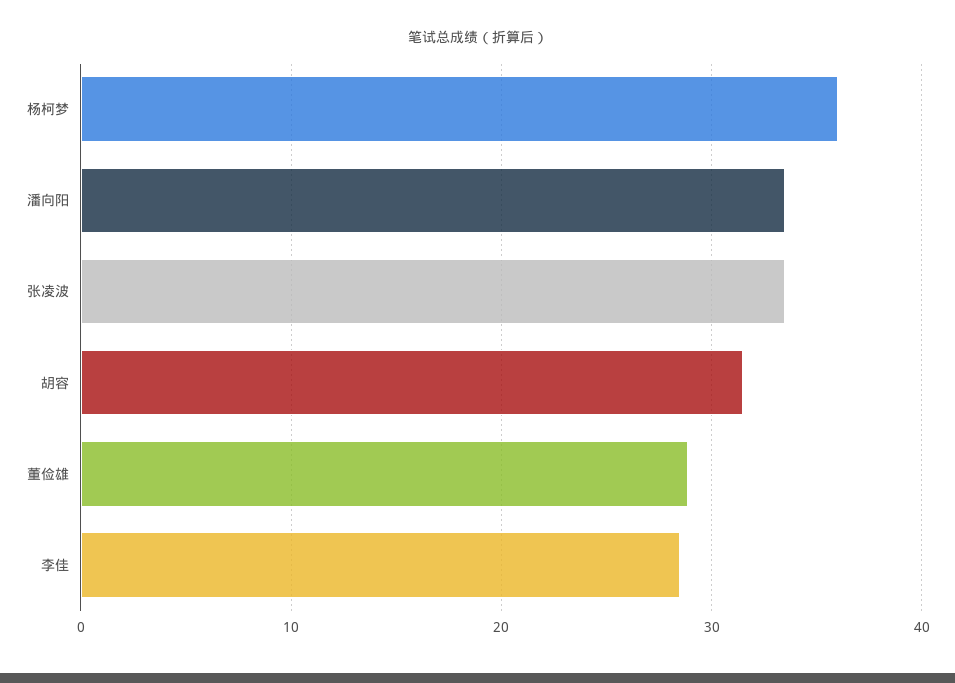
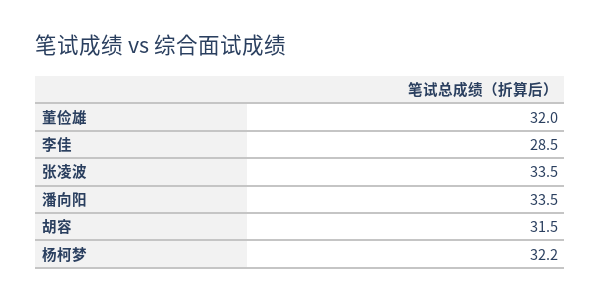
  {
-   "杨柯梦": 36,
+   "杨柯梦": 32.2,
    "潘向阳": 33.5,
    "张凌波": 33.5,
    "胡容": 31.5,
-   "董俭雄": 29,
+   "董俭雄": 32,
    "李佳": 28.5
  }

